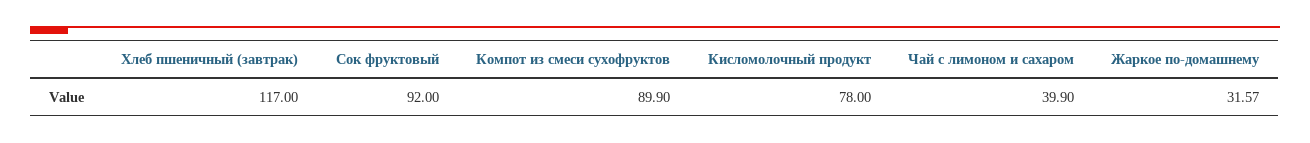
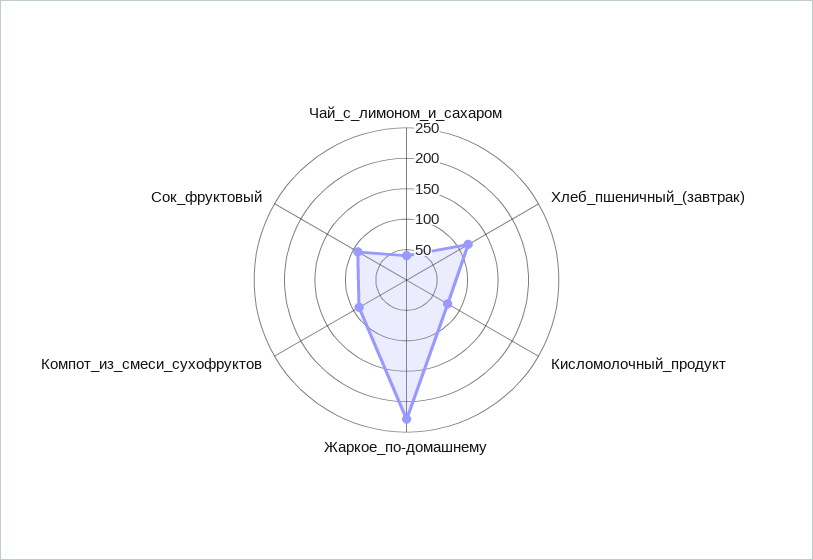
  {
    "Хлеб пшеничный (завтрак)": 117,
    "Сок фруктовый": 92,
    "Компот из смеси сухофруктов": 89.9,
    "Кисломолочный продукт": 78,
    "Чай с лимоном и сахаром": 39.9,
-   "Жаркое по-домашнему": 31.57
+   "Жаркое по-домашнему": 225
  }

